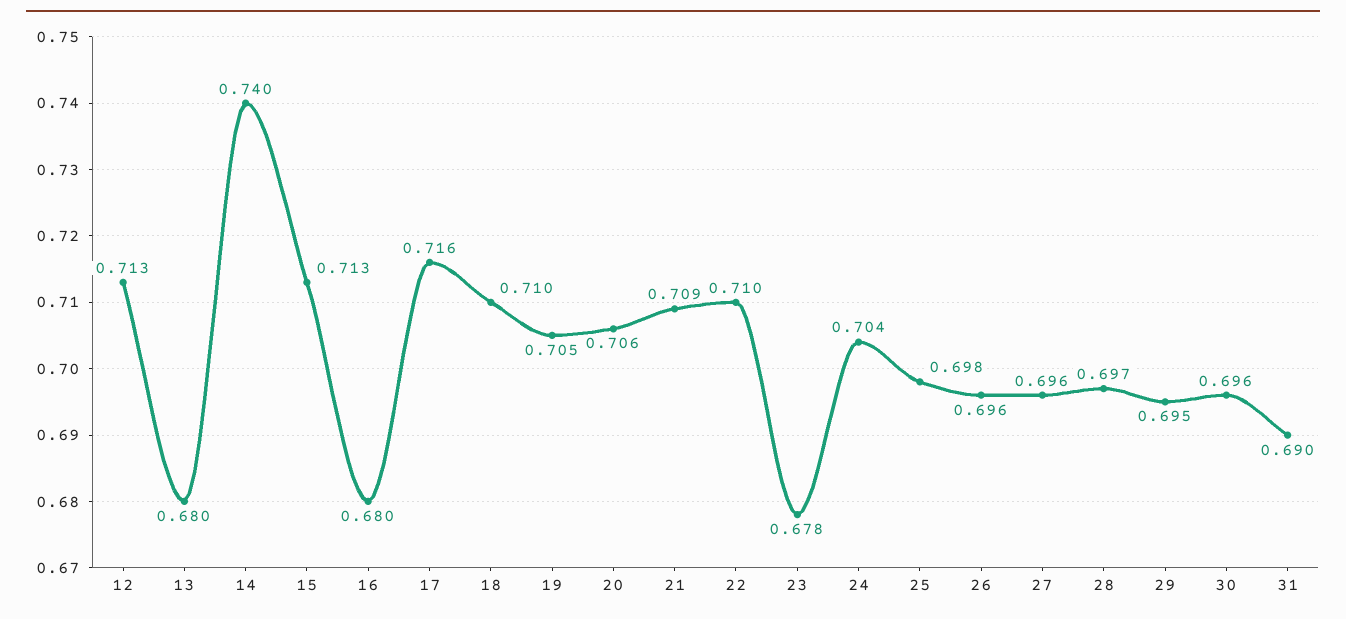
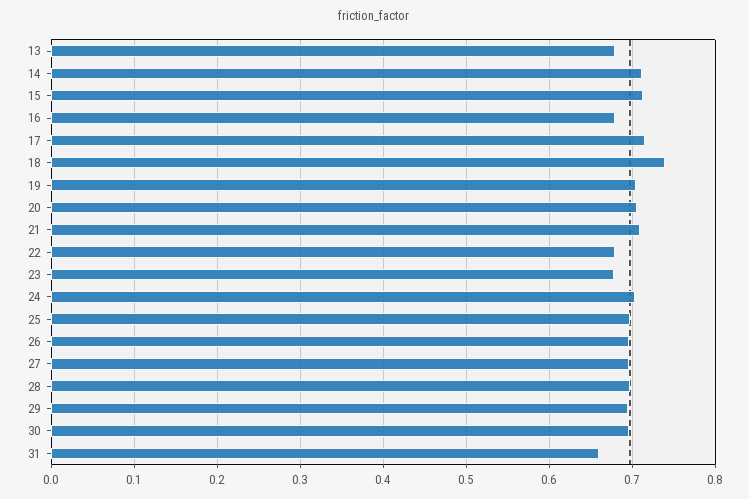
  {
-   "12": 0.713,
    "13": 0.68,
-   "14": 0.74,
+   "14": 0.71,
    "15": 0.713,
    "16": 0.68,
    "17": 0.716,
-   "18": 0.71,
+   "18": 0.74,
    "19": 0.705,
    "20": 0.706,
    "21": 0.709,
-   "22": 0.71,
+   "22": 0.68,
    "23": 0.678,
    "24": 0.704,
    "25": 0.698,
    "26": 0.696,
    "27": 0.696,
    "28": 0.697,
    "29": 0.695,
    "30": 0.696,
-   "31": 0.69
+   "31": 0.66
  }

